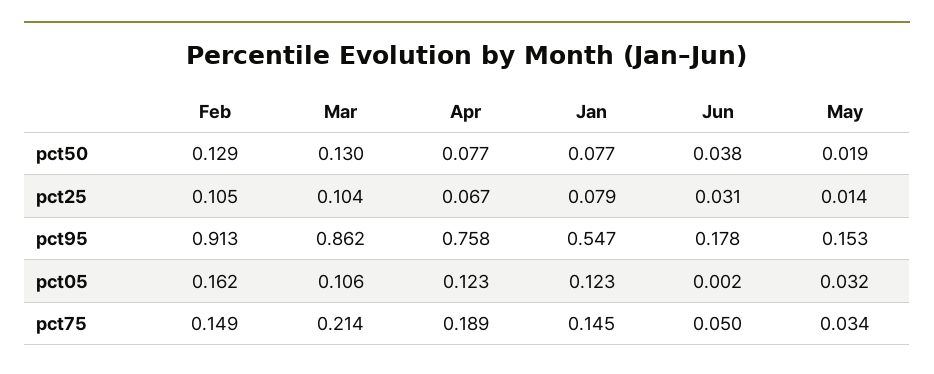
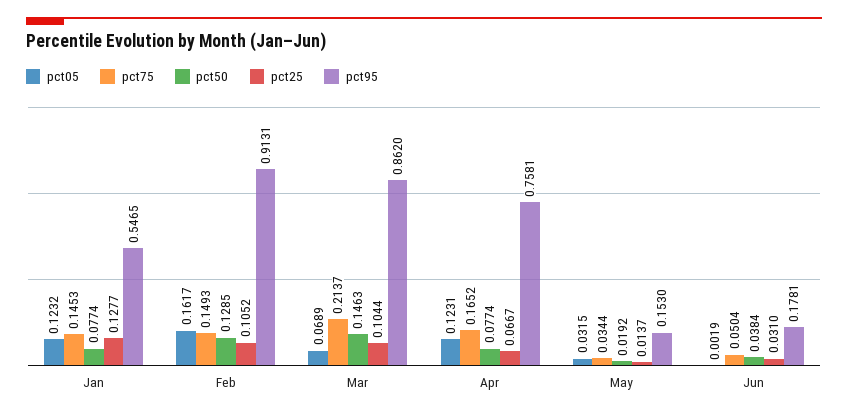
  {
    "pct50": {
      "Feb": 0.1285,
-     "Mar": 0.13,
+     "Mar": 0.1463,
      "Apr": 0.0774,
      "Jan": 0.0774,
      "Jun": 0.0384,
      "May": 0.0192
    },
    "pct25": {
      "Feb": 0.1052,
      "Mar": 0.1044,
      "Apr": 0.0667,
-     "Jan": 0.079,
+     "Jan": 0.1277,
      "Jun": 0.031,
      "May": 0.0137
    },
    "pct95": {
      "Feb": 0.9131,
      "Mar": 0.862,
      "Apr": 0.7581,
      "Jan": 0.5465,
      "Jun": 0.1781,
      "May": 0.153
    },
    "pct05": {
      "Feb": 0.1617,
-     "Mar": 0.106,
+     "Mar": 0.0689,
      "Apr": 0.1231,
      "Jan": 0.1232,
      "Jun": 0.0019,
      "May": 0.0315
    },
    "pct75": {
      "Feb": 0.1493,
      "Mar": 0.2137,
-     "Apr": 0.189,
+     "Apr": 0.1652,
      "Jan": 0.1453,
      "Jun": 0.0504,
      "May": 0.0344
    }
  }

